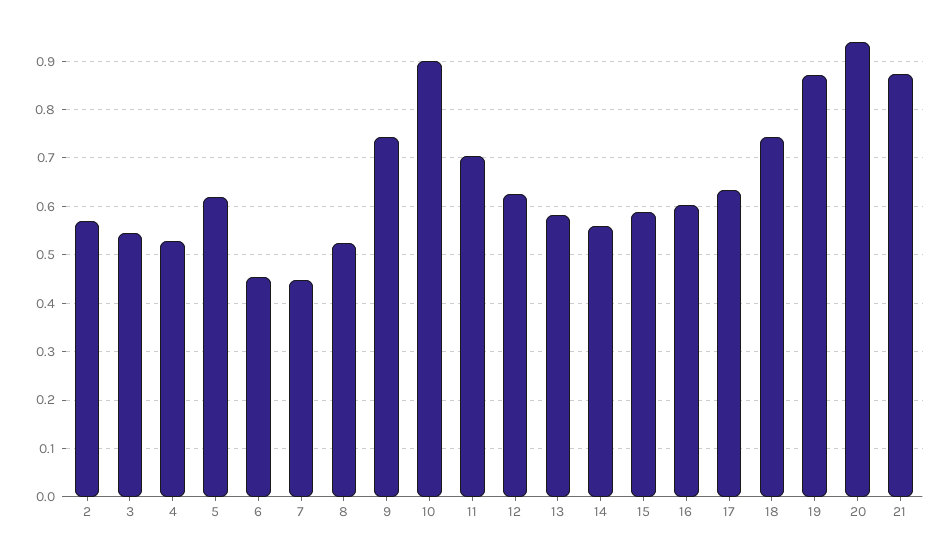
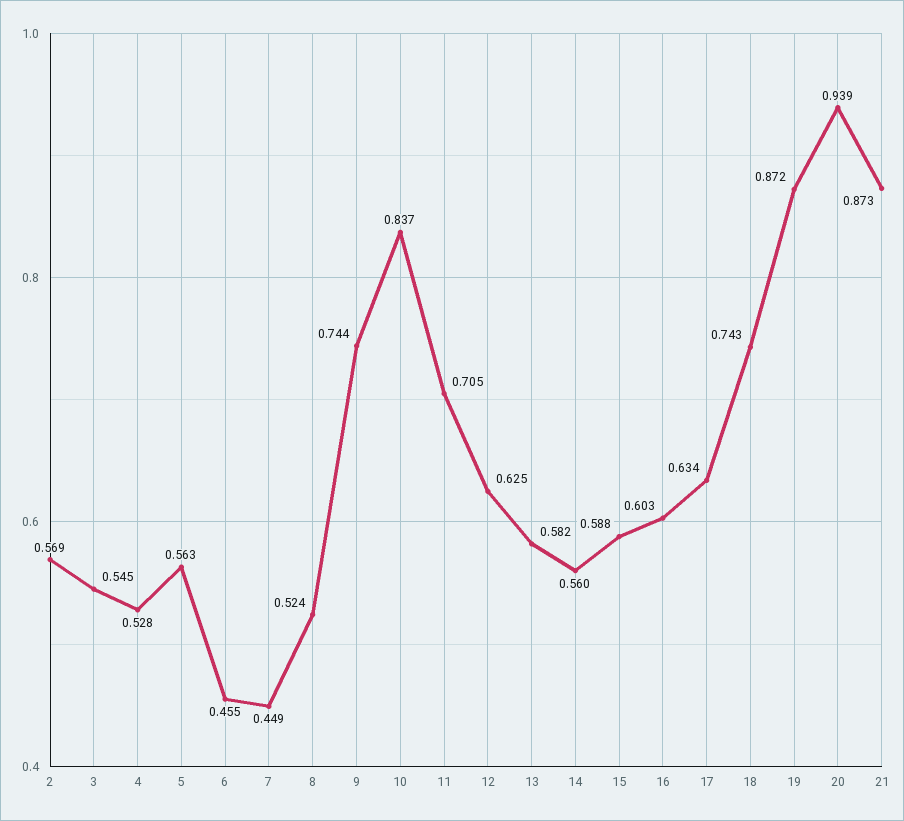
  {
    "2": 0.569,
    "3": 0.545,
    "4": 0.528,
-   "5": 0.62,
+   "5": 0.563,
    "6": 0.455,
    "7": 0.449,
    "8": 0.524,
    "9": 0.744,
-   "10": 0.9,
+   "10": 0.837,
    "11": 0.705,
    "12": 0.625,
    "13": 0.582,
    "14": 0.56,
    "15": 0.588,
    "16": 0.603,
    "17": 0.634,
    "18": 0.743,
    "19": 0.872,
    "20": 0.939,
    "21": 0.873
  }

